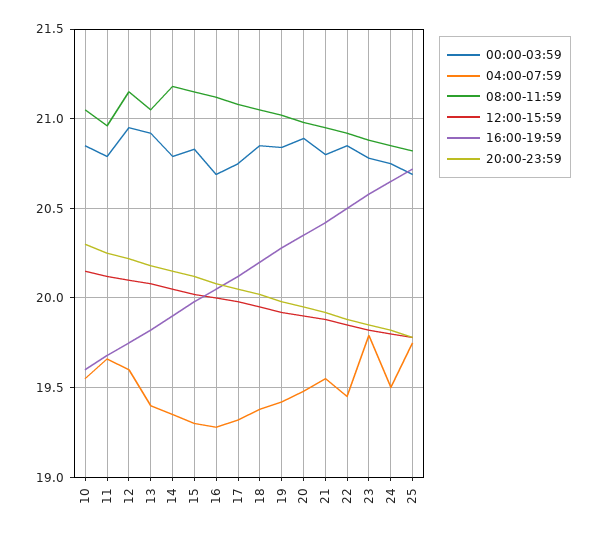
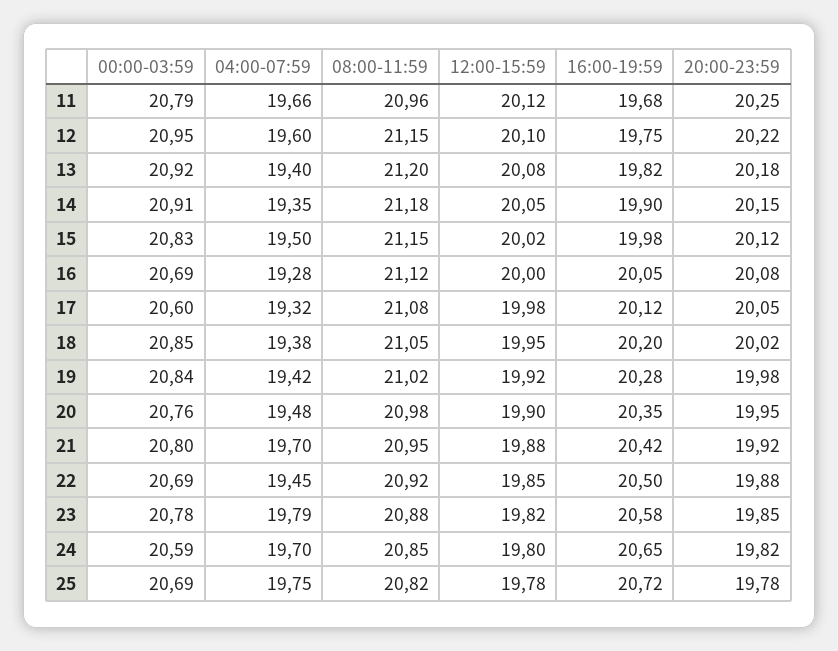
  {
    "00:00-03:59": {
-     "10": 20.85,
      "11": 20.79,
      "12": 20.95,
      "13": 20.92,
-     "14": 20.8,
+     "14": 20.91,
      "15": 20.83,
      "16": 20.69,
-     "17": 20.75,
+     "17": 20.6,
      "18": 20.85,
      "19": 20.84,
-     "20": 20.9,
+     "20": 20.76,
      "21": 20.8,
-     "22": 20.85,
+     "22": 20.69,
      "23": 20.78,
-     "24": 20.75,
+     "24": 20.59,
      "25": 20.69
    },
    "04:00-07:59": {
-     "10": 19.55,
      "11": 19.66,
      "12": 19.6,
      "13": 19.4,
      "14": 19.35,
-     "15": 19.3,
+     "15": 19.5,
      "16": 19.28,
      "17": 19.32,
      "18": 19.38,
      "19": 19.42,
      "20": 19.48,
-     "21": 19.55,
+     "21": 19.7,
      "22": 19.45,
      "23": 19.79,
-     "24": 19.5,
+     "24": 19.7,
      "25": 19.75
    },
    "08:00-11:59": {
-     "10": 21.05,
      "11": 20.96,
      "12": 21.15,
-     "13": 21.05,
+     "13": 21.2,
      "14": 21.18,
      "15": 21.15,
      "16": 21.12,
      "17": 21.08,
      "18": 21.05,
      "19": 21.02,
      "20": 20.98,
      "21": 20.95,
      "22": 20.92,
      "23": 20.88,
      "24": 20.85,
      "25": 20.82
    },
    "12:00-15:59": {
-     "10": 20.15,
      "11": 20.12,
      "12": 20.1,
      "13": 20.08,
      "14": 20.05,
      "15": 20.02,
      "16": 20,
      "17": 19.98,
      "18": 19.95,
      "19": 19.92,
      "20": 19.9,
      "21": 19.88,
      "22": 19.85,
      "23": 19.82,
      "24": 19.8,
      "25": 19.78
    },
    "16:00-19:59": {
-     "10": 19.6,
      "11": 19.68,
      "12": 19.75,
      "13": 19.82,
      "14": 19.9,
      "15": 19.98,
      "16": 20.05,
      "17": 20.12,
      "18": 20.2,
      "19": 20.28,
      "20": 20.35,
      "21": 20.42,
      "22": 20.5,
      "23": 20.58,
      "24": 20.65,
      "25": 20.72
    },
    "20:00-23:59": {
-     "10": 20.3,
      "11": 20.25,
      "12": 20.22,
      "13": 20.18,
      "14": 20.15,
      "15": 20.12,
      "16": 20.08,
      "17": 20.05,
      "18": 20.02,
      "19": 19.98,
      "20": 19.95,
      "21": 19.92,
      "22": 19.88,
      "23": 19.85,
      "24": 19.82,
      "25": 19.78
    }
  }

